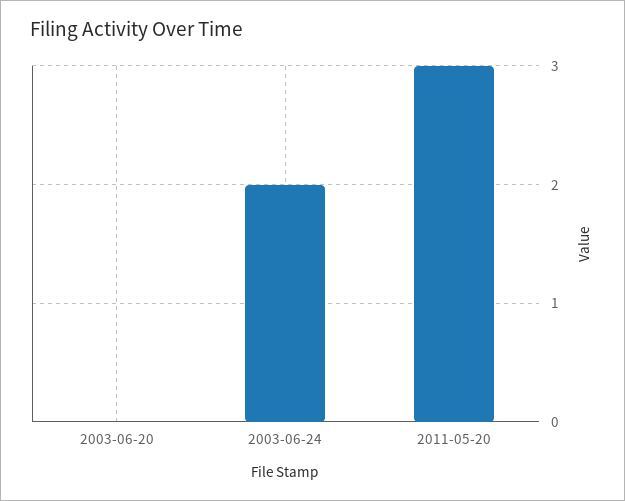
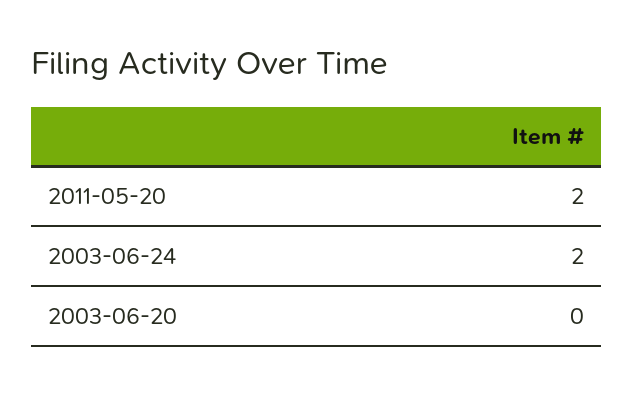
  {
    "2003-06-20": 0,
    "2003-06-24": 2,
-   "2011-05-20": 3
+   "2011-05-20": 2
  }

